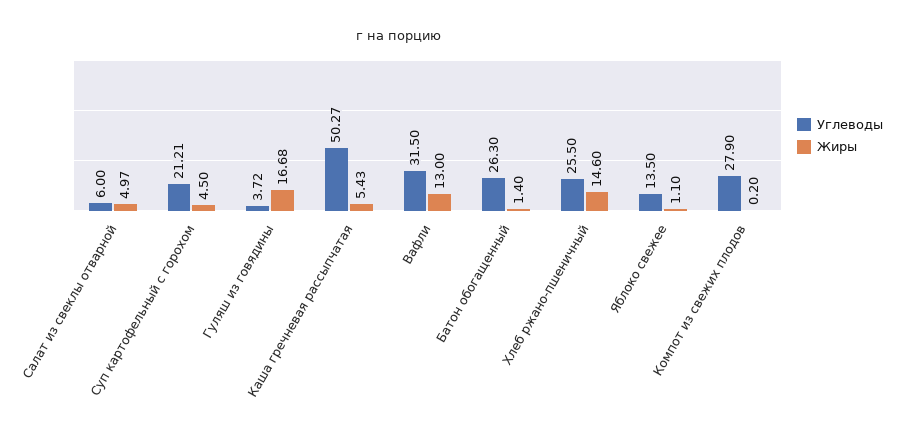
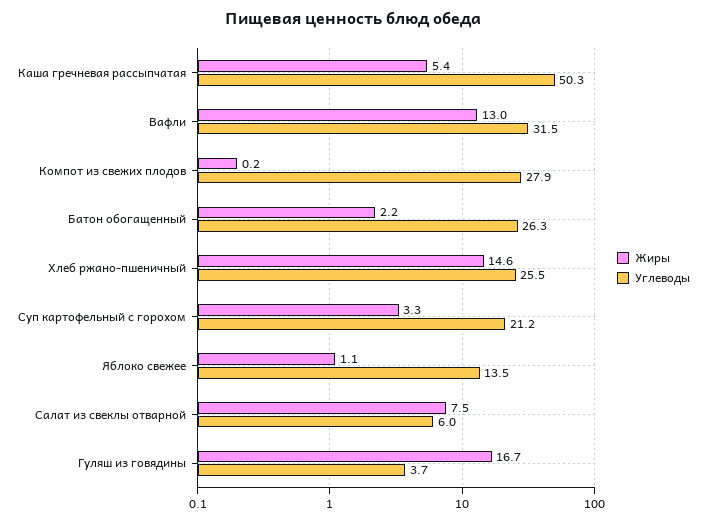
  {
    "Углеводы": {
      "Салат из свеклы отварной": 6,
      "Суп картофельный с горохом": 21.21,
      "Гуляш из говядины": 3.72,
      "Каша гречневая рассыпчатая": 50.27,
      "Вафли": 31.5,
      "Батон обогащенный": 26.3,
      "Хлеб ржано-пшеничный": 25.5,
      "Яблоко свежее": 13.5,
      "Компот из свежих плодов": 27.9
    },
    "Жиры": {
-     "Салат из свеклы отварной": 4.97,
+     "Салат из свеклы отварной": 7.5,
-     "Суп картофельный с горохом": 4.5,
+     "Суп картофельный с горохом": 3.3,
      "Гуляш из говядины": 16.68,
      "Каша гречневая рассыпчатая": 5.43,
      "Вафли": 13,
-     "Батон обогащенный": 1.4,
+     "Батон обогащенный": 2.2,
      "Хлеб ржано-пшеничный": 14.6,
      "Яблоко свежее": 1.1,
      "Компот из свежих плодов": 0.2
    }
  }

